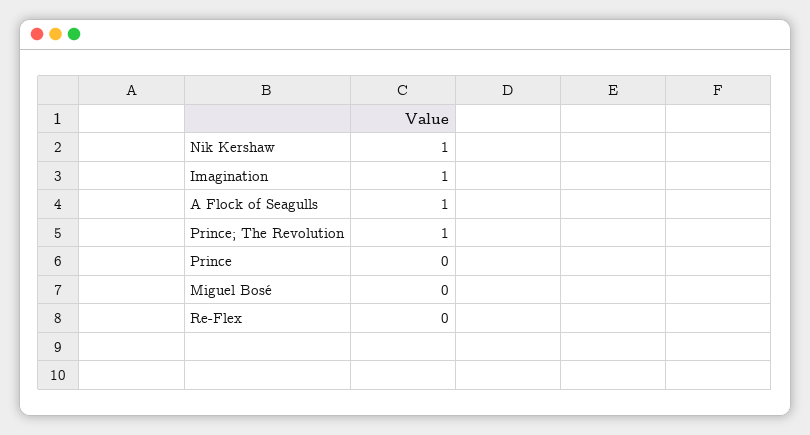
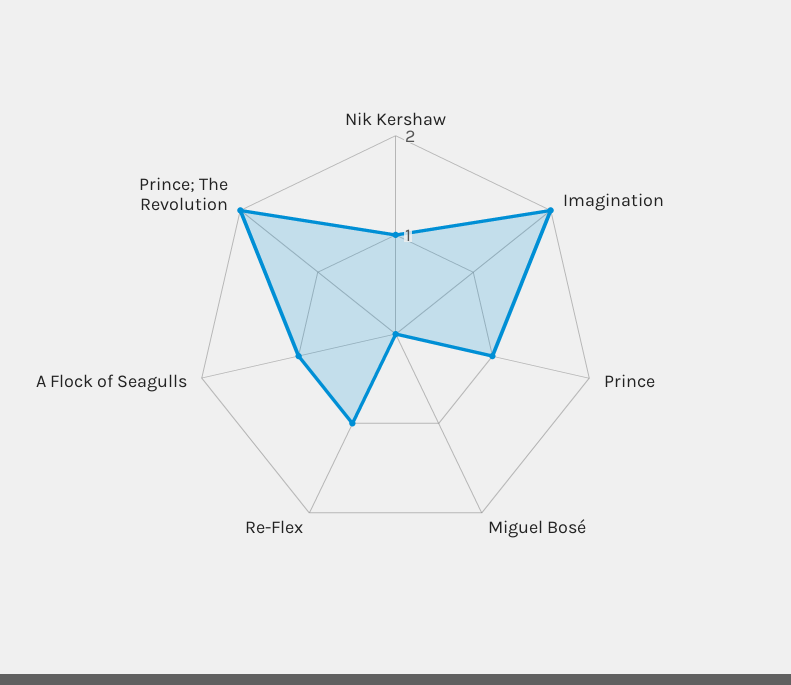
  {
    "Nik Kershaw": 1,
-   "Imagination": 1,
+   "Imagination": 2,
    "A Flock of Seagulls": 1,
-   "Prince; The Revolution": 1,
+   "Prince; The Revolution": 2,
-   "Prince": 0,
+   "Prince": 1,
    "Miguel Bosé": 0,
-   "Re-Flex": 0
+   "Re-Flex": 1
  }

